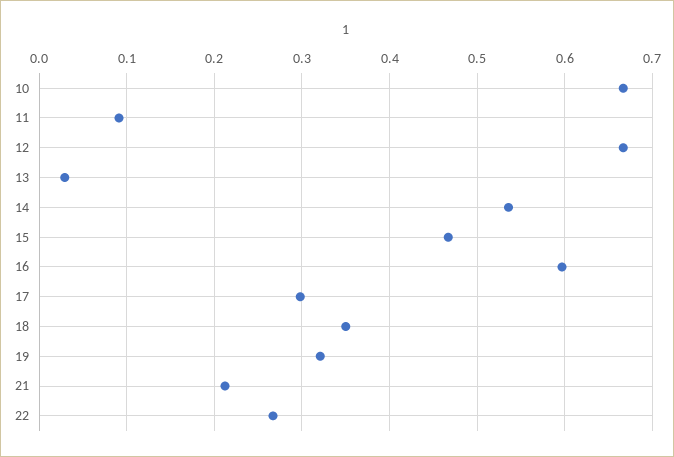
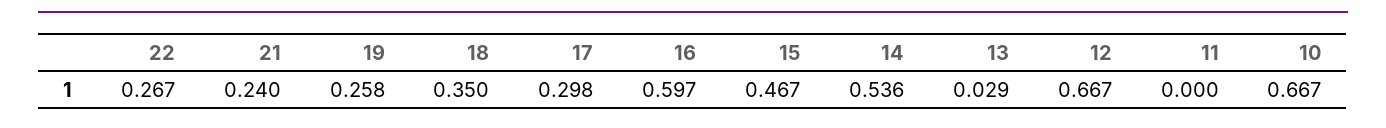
  {
    "10": 0.667,
-   "11": 0.09,
+   "11": 0,
    "12": 0.667,
    "13": 0.029,
    "14": 0.536,
    "15": 0.467,
    "16": 0.597,
    "17": 0.298,
    "18": 0.35,
-   "19": 0.32,
+   "19": 0.258,
-   "21": 0.21,
+   "21": 0.24,
    "22": 0.267
  }

